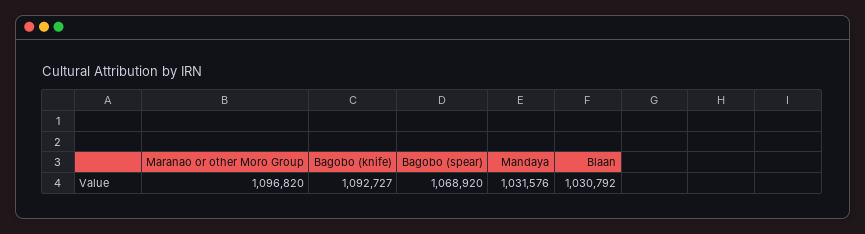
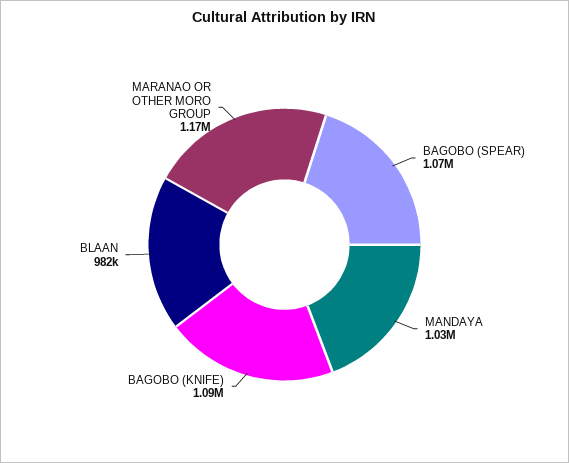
  {
-   "Maranao or other Moro Group": 1096820,
+   "Maranao or other Moro Group": 1170000,
    "Bagobo (knife)": 1092727,
    "Bagobo (spear)": 1068920,
    "Mandaya": 1031576,
-   "Blaan": 1030792
+   "Blaan": 982000
  }

